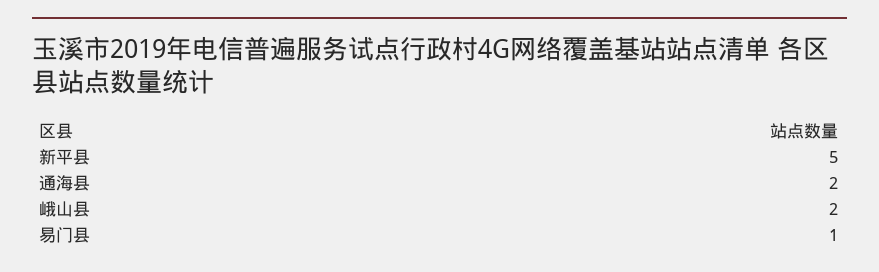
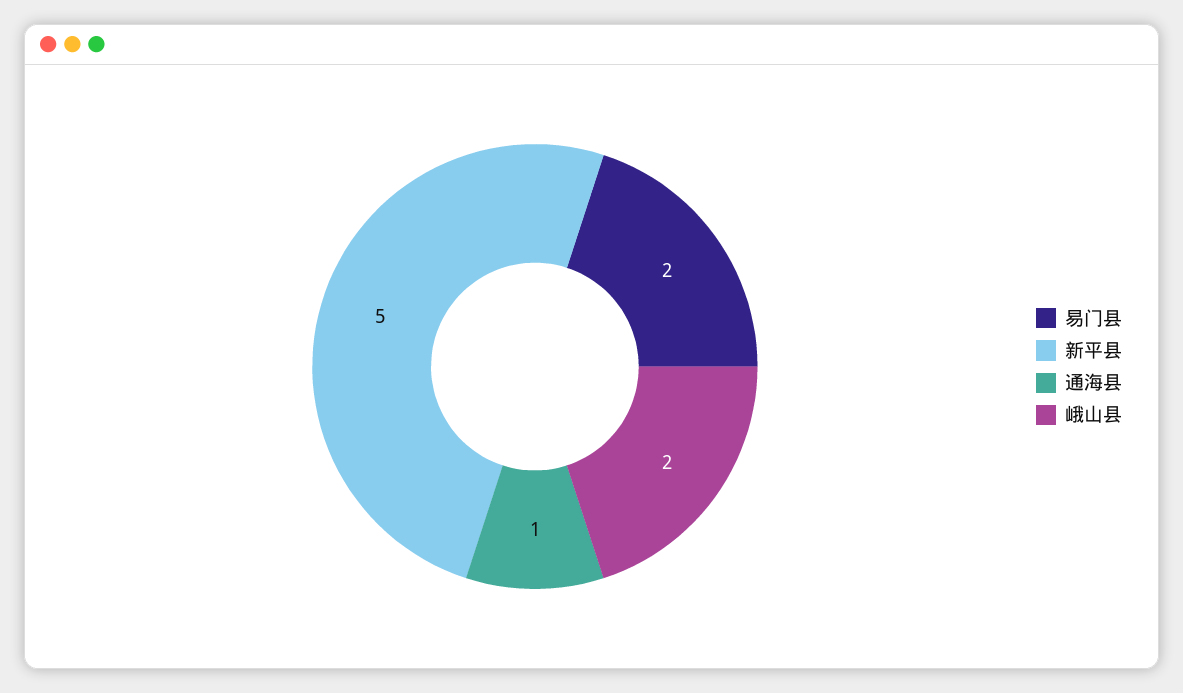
  {
    "新平县": 5,
-   "通海县": 2,
+   "通海县": 1,
    "峨山县": 2,
-   "易门县": 1
+   "易门县": 2
  }

